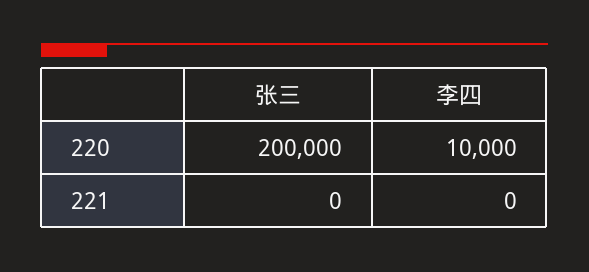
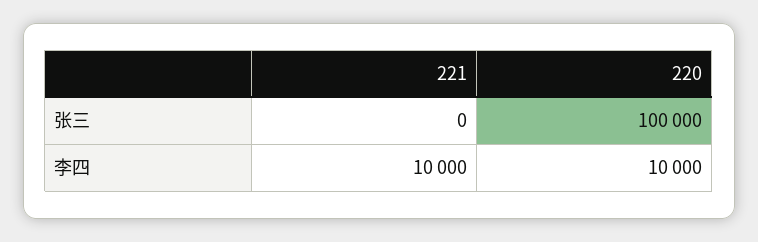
  {
    "张三": {
-     "220": 200000,
+     "220": 100000,
      "221": 0
    },
    "李四": {
      "220": 10000,
-     "221": 0
+     "221": 10000
    }
  }

